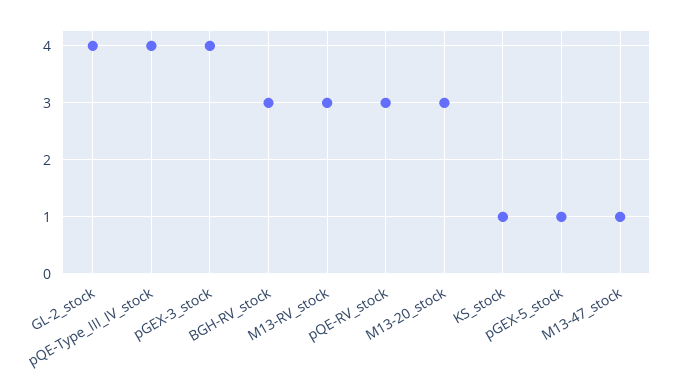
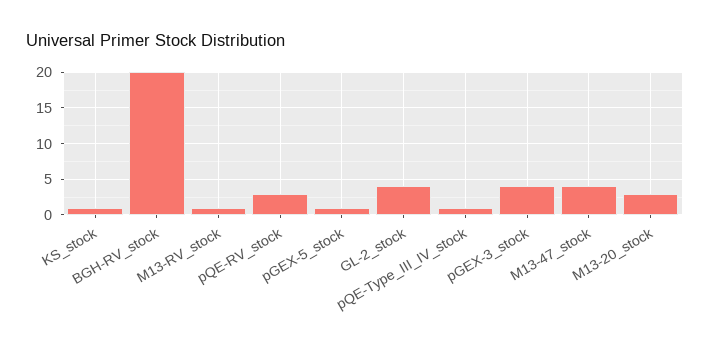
  {
    "GL-2_stock": 4,
-   "pQE-Type_III_IV_stock": 4,
+   "pQE-Type_III_IV_stock": 1,
    "pGEX-3_stock": 4,
-   "BGH-RV_stock": 3,
+   "BGH-RV_stock": 20,
-   "M13-RV_stock": 3,
+   "M13-RV_stock": 1,
    "pQE-RV_stock": 3,
    "M13-20_stock": 3,
    "KS_stock": 1,
    "pGEX-5_stock": 1,
-   "M13-47_stock": 1
+   "M13-47_stock": 4
  }

